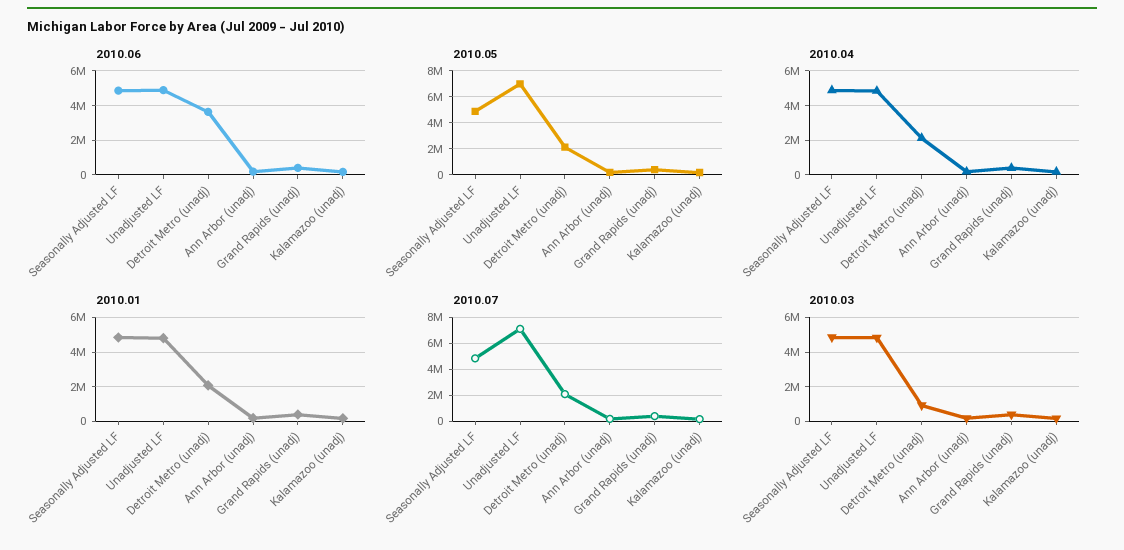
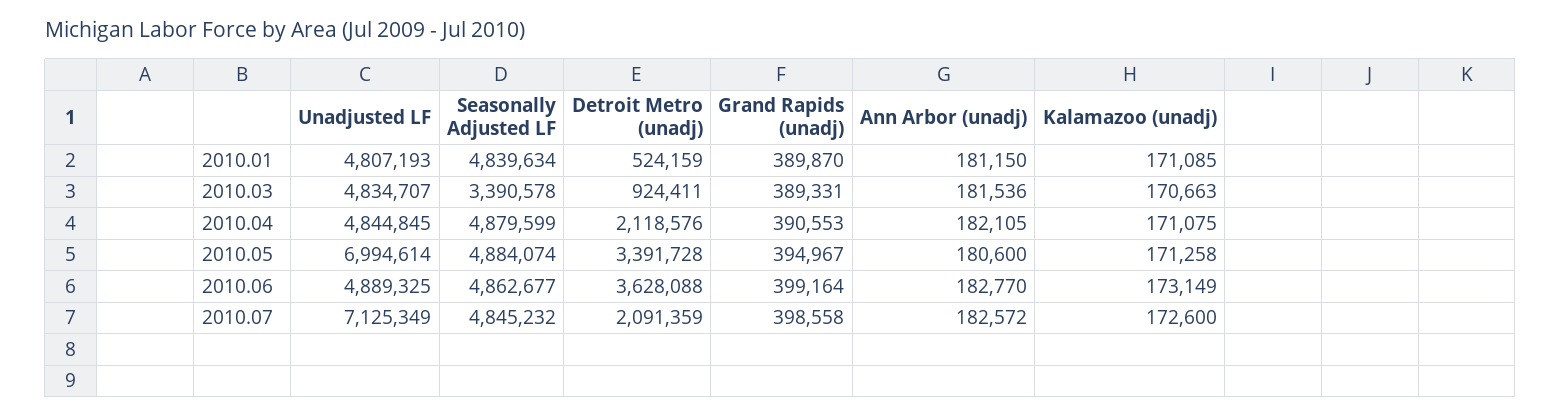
  {
    "2010.06": {
      "Seasonally Adjusted LF": 4862677,
      "Unadjusted LF": 4889325,
      "Detroit Metro (unadj)": 3628088,
      "Ann Arbor (unadj)": 182770,
      "Grand Rapids (unadj)": 399164,
      "Kalamazoo (unadj)": 173149
    },
    "2010.05": {
      "Seasonally Adjusted LF": 4884074,
      "Unadjusted LF": 6994614,
-     "Detroit Metro (unadj)": 2000000,
+     "Detroit Metro (unadj)": 3391728,
      "Ann Arbor (unadj)": 180600,
      "Grand Rapids (unadj)": 394967,
      "Kalamazoo (unadj)": 171258
    },
    "2010.04": {
      "Seasonally Adjusted LF": 4879599,
      "Unadjusted LF": 4844845,
      "Detroit Metro (unadj)": 2118576,
      "Ann Arbor (unadj)": 182105,
      "Grand Rapids (unadj)": 390553,
      "Kalamazoo (unadj)": 171075
    },
    "2010.01": {
      "Seasonally Adjusted LF": 4839634,
      "Unadjusted LF": 4807193,
-     "Detroit Metro (unadj)": 2000000,
+     "Detroit Metro (unadj)": 524159,
      "Ann Arbor (unadj)": 181150,
      "Grand Rapids (unadj)": 389870,
      "Kalamazoo (unadj)": 171085
    },
    "2010.07": {
      "Seasonally Adjusted LF": 4845232,
      "Unadjusted LF": 7125349,
      "Detroit Metro (unadj)": 2091359,
      "Ann Arbor (unadj)": 182572,
      "Grand Rapids (unadj)": 398558,
      "Kalamazoo (unadj)": 172600
    },
    "2010.03": {
-     "Seasonally Adjusted LF": 5000000,
+     "Seasonally Adjusted LF": 3390578,
      "Unadjusted LF": 4834707,
      "Detroit Metro (unadj)": 924411,
      "Ann Arbor (unadj)": 181536,
      "Grand Rapids (unadj)": 389331,
      "Kalamazoo (unadj)": 170663
    }
  }

